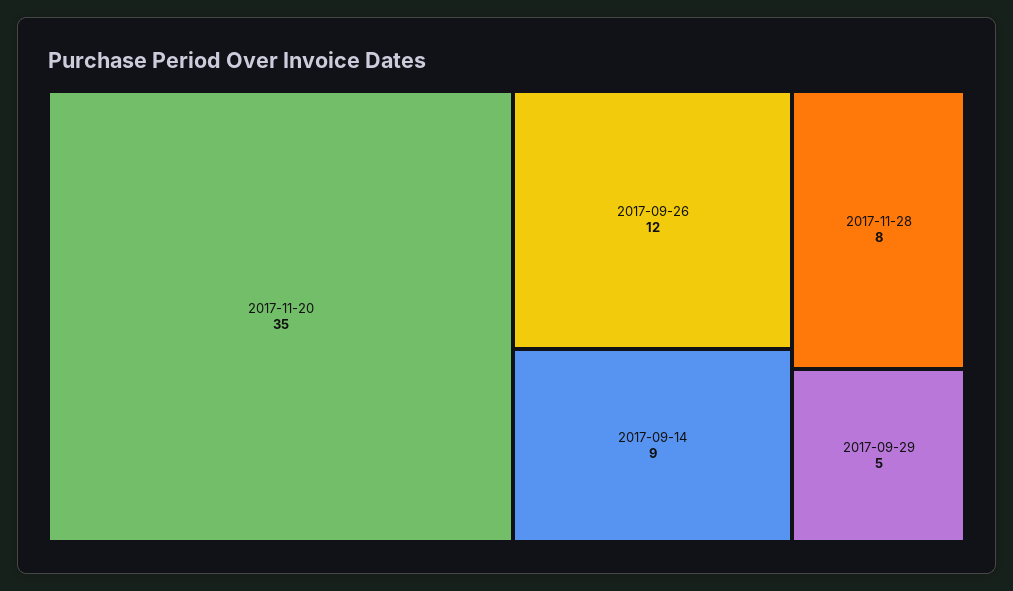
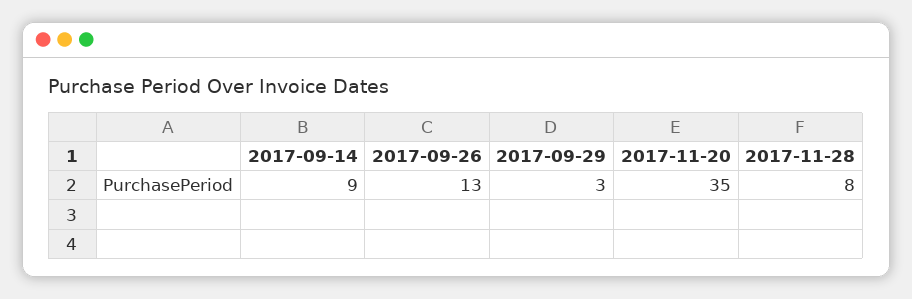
  {
    "2017-11-20": 35,
-   "2017-09-26": 12,
+   "2017-09-26": 13,
    "2017-09-14": 9,
    "2017-11-28": 8,
-   "2017-09-29": 5
+   "2017-09-29": 3
  }

